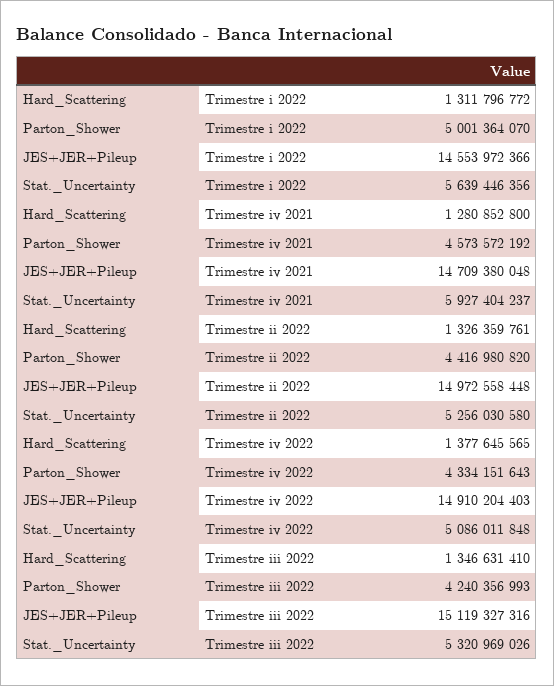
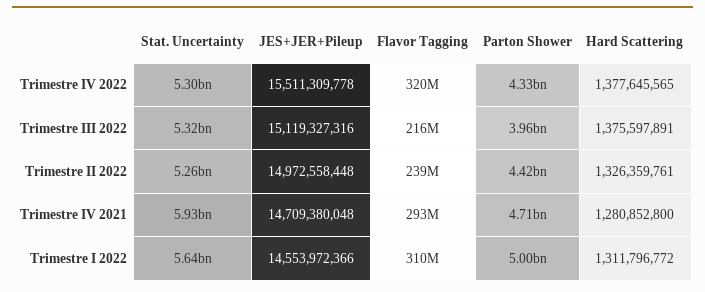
  {
    "Hard_Scattering": {
      "Trimestre i 2022": 1311796772,
      "Trimestre iv 2021": 1280852800,
      "Trimestre ii 2022": 1326359761,
      "Trimestre iv 2022": 1377645565,
-     "Trimestre iii 2022": 1346631410
+     "Trimestre iii 2022": 1375597891
    },
    "Parton_Shower": {
      "Trimestre i 2022": 5001364070,
-     "Trimestre iv 2021": 4573572192,
+     "Trimestre iv 2021": 4710000000,
      "Trimestre ii 2022": 4416980820,
      "Trimestre iv 2022": 4334151643,
-     "Trimestre iii 2022": 4240356993
+     "Trimestre iii 2022": 3960000000
    },
    "JES+JER+Pileup": {
      "Trimestre i 2022": 14553972366,
      "Trimestre iv 2021": 14709380048,
      "Trimestre ii 2022": 14972558448,
-     "Trimestre iv 2022": 14910204403,
+     "Trimestre iv 2022": 15511309778,
      "Trimestre iii 2022": 15119327316
    },
    "Stat._Uncertainty": {
      "Trimestre i 2022": 5639446356,
      "Trimestre iv 2021": 5927404237,
      "Trimestre ii 2022": 5256030580,
-     "Trimestre iv 2022": 5086011848,
+     "Trimestre iv 2022": 5300000000,
      "Trimestre iii 2022": 5320969026
-   }
+   },
+   "Flavor Tagging": {
+     "Trimestre iv 2022": 320000000,
+     "Trimestre iii 2022": 216000000,
+     "Trimestre ii 2022": 239000000,
+     "Trimestre iv 2021": 293000000,
+     "Trimestre i 2022": 310000000
+   }
  }

